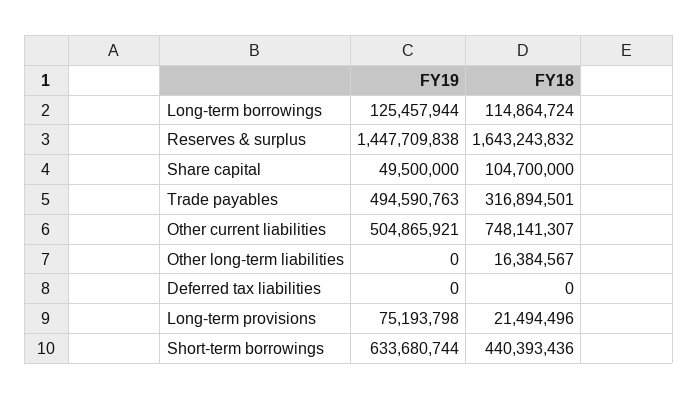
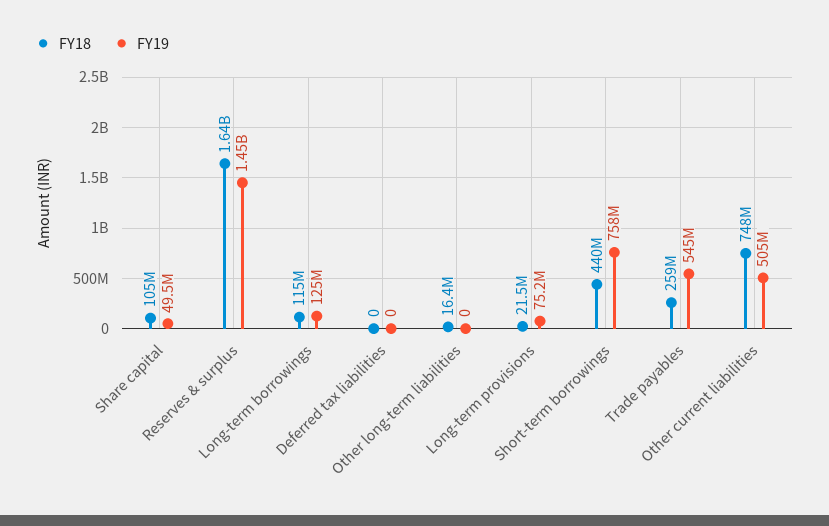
  {
    "FY19": {
      "Long-term borrowings": 125457944,
      "Reserves & surplus": 1447709838,
      "Share capital": 49500000,
-     "Trade payables": 494590763,
+     "Trade payables": 545000000,
      "Other current liabilities": 504865921,
      "Other long-term liabilities": 0,
      "Deferred tax liabilities": 0,
      "Long-term provisions": 75193798,
-     "Short-term borrowings": 633680744
+     "Short-term borrowings": 758000000
    },
    "FY18": {
      "Long-term borrowings": 114864724,
      "Reserves & surplus": 1643243832,
      "Share capital": 104700000,
-     "Trade payables": 316894501,
+     "Trade payables": 259000000,
      "Other current liabilities": 748141307,
      "Other long-term liabilities": 16384567,
      "Deferred tax liabilities": 0,
      "Long-term provisions": 21494496,
      "Short-term borrowings": 440393436
    }
  }

